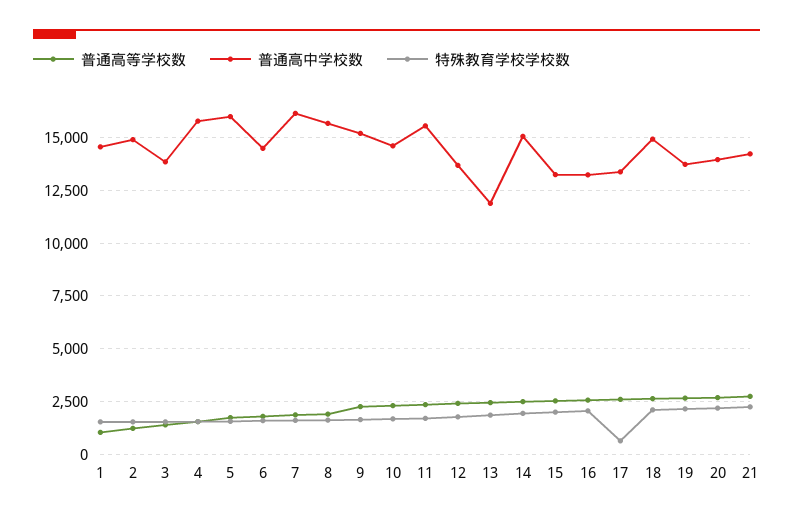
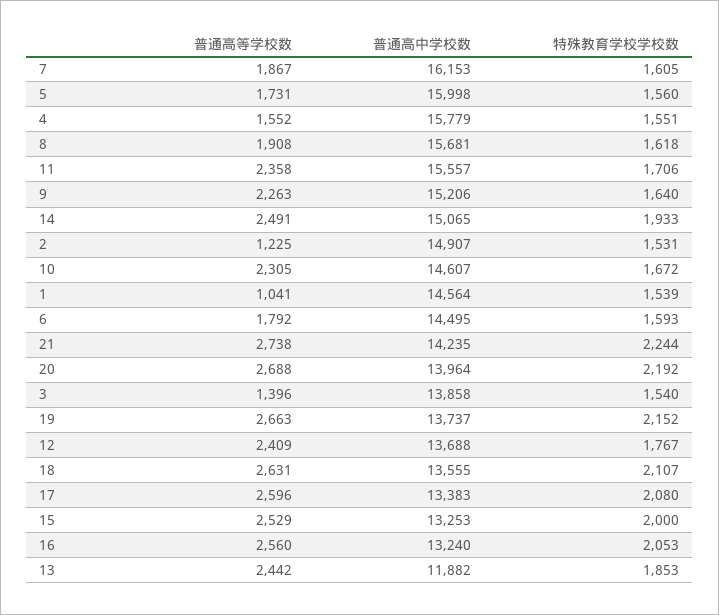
  {
    "普通高等学校数": {
      "1": 1041,
      "2": 1225,
      "3": 1396,
      "4": 1552,
      "5": 1731,
      "6": 1792,
      "7": 1867,
      "8": 1908,
      "9": 2263,
      "10": 2305,
      "11": 2358,
      "12": 2409,
      "13": 2442,
      "14": 2491,
      "15": 2529,
      "16": 2560,
      "17": 2596,
      "18": 2631,
      "19": 2663,
      "20": 2688,
      "21": 2738
    },
    "普通高中学校数": {
      "1": 14564,
      "2": 14907,
      "3": 13858,
      "4": 15779,
      "5": 15998,
      "6": 14495,
      "7": 16153,
      "8": 15681,
      "9": 15206,
      "10": 14607,
      "11": 15557,
      "12": 13688,
      "13": 11882,
      "14": 15065,
      "15": 13253,
      "16": 13240,
      "17": 13383,
-     "18": 15000,
+     "18": 13555,
      "19": 13737,
      "20": 13964,
      "21": 14235
    },
    "特殊教育学校学校数": {
      "1": 1539,
      "2": 1531,
      "3": 1540,
      "4": 1551,
      "5": 1560,
      "6": 1593,
      "7": 1605,
      "8": 1618,
      "9": 1640,
      "10": 1672,
      "11": 1706,
      "12": 1767,
      "13": 1853,
      "14": 1933,
      "15": 2000,
      "16": 2053,
-     "17": 500,
+     "17": 2080,
      "18": 2107,
      "19": 2152,
      "20": 2192,
      "21": 2244
    }
  }

